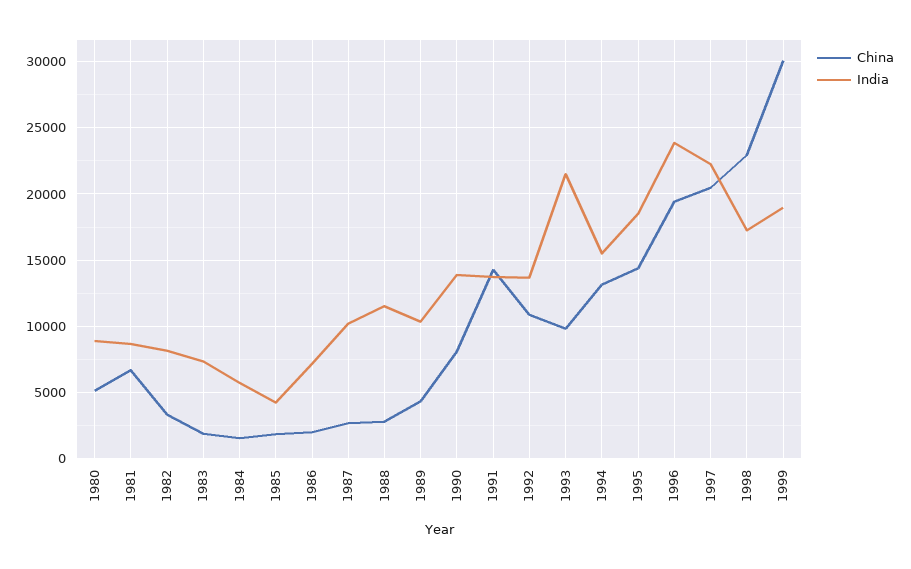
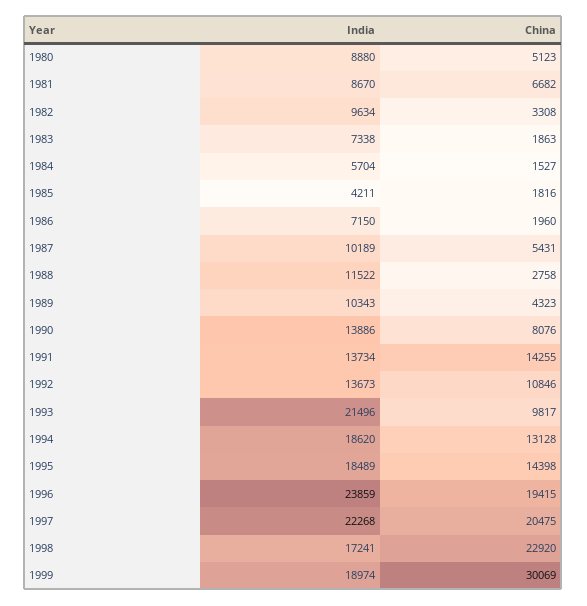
  {
    "China": {
      "1980": 5123,
      "1981": 6682,
      "1982": 3308,
      "1983": 1863,
      "1984": 1527,
      "1985": 1816,
      "1986": 1960,
-     "1987": 2500,
+     "1987": 5431,
      "1988": 2758,
      "1989": 4323,
      "1990": 8076,
      "1991": 14255,
      "1992": 10846,
      "1993": 9817,
      "1994": 13128,
      "1995": 14398,
      "1996": 19415,
      "1997": 20475,
      "1998": 22920,
      "1999": 30069
    },
    "India": {
      "1980": 8880,
      "1981": 8670,
-     "1982": 8000,
+     "1982": 9634,
      "1983": 7338,
      "1984": 5704,
      "1985": 4211,
      "1986": 7150,
      "1987": 10189,
      "1988": 11522,
      "1989": 10343,
      "1990": 13886,
      "1991": 13734,
      "1992": 13673,
      "1993": 21496,
-     "1994": 15500,
+     "1994": 18620,
      "1995": 18489,
      "1996": 23859,
      "1997": 22268,
      "1998": 17241,
      "1999": 18974
    }
  }

